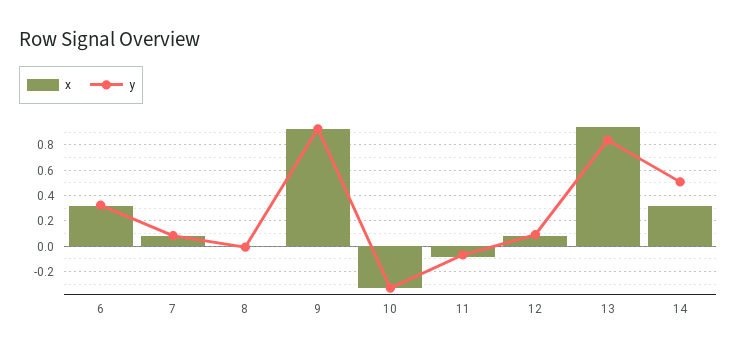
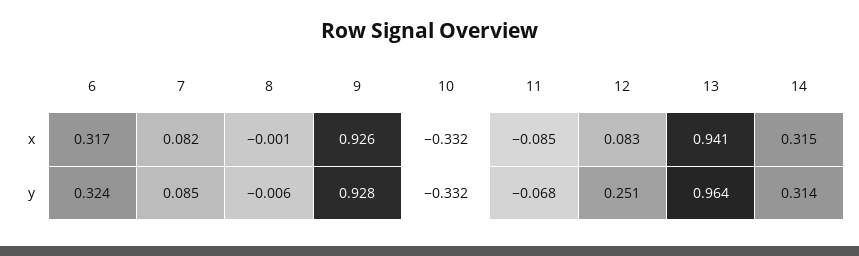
  {
    "x": {
      "6": 0.317,
      "7": 0.082,
      "8": -0.001,
      "9": 0.926,
      "10": -0.332,
      "11": -0.085,
      "12": 0.083,
      "13": 0.941,
      "14": 0.315
    },
    "y": {
      "6": 0.324,
      "7": 0.085,
      "8": -0.006,
      "9": 0.928,
      "10": -0.332,
      "11": -0.068,
-     "12": 0.1,
+     "12": 0.251,
-     "13": 0.85,
+     "13": 0.964,
-     "14": 0.5
+     "14": 0.314
    }
  }

